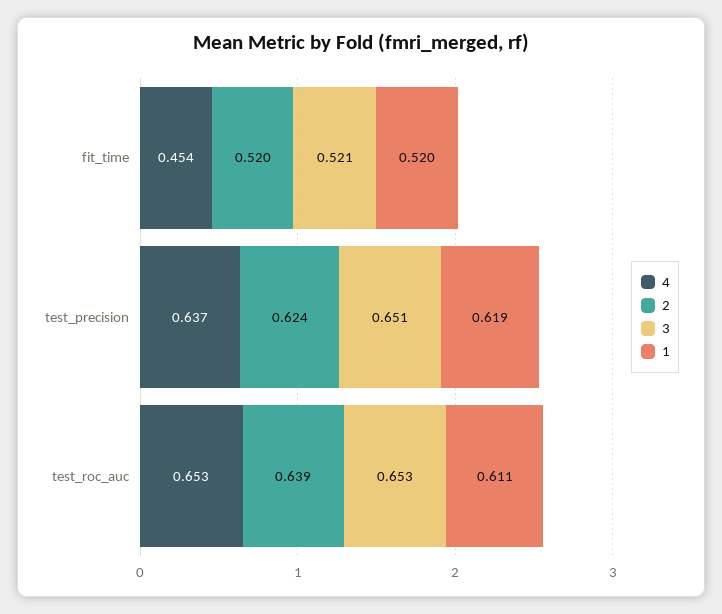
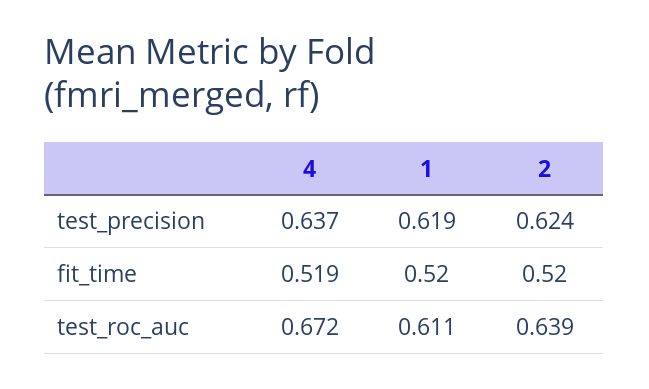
  {
    "4": {
-     "fit_time": 0.454,
+     "fit_time": 0.519,
      "test_precision": 0.637,
-     "test_roc_auc": 0.653
+     "test_roc_auc": 0.672
    },
    "2": {
      "fit_time": 0.52,
      "test_precision": 0.624,
      "test_roc_auc": 0.639
    },
-   "3": {
-     "fit_time": 0.521,
-     "test_precision": 0.651,
-     "test_roc_auc": 0.653
-   },
    "1": {
      "fit_time": 0.52,
      "test_precision": 0.619,
      "test_roc_auc": 0.611
    }
  }

